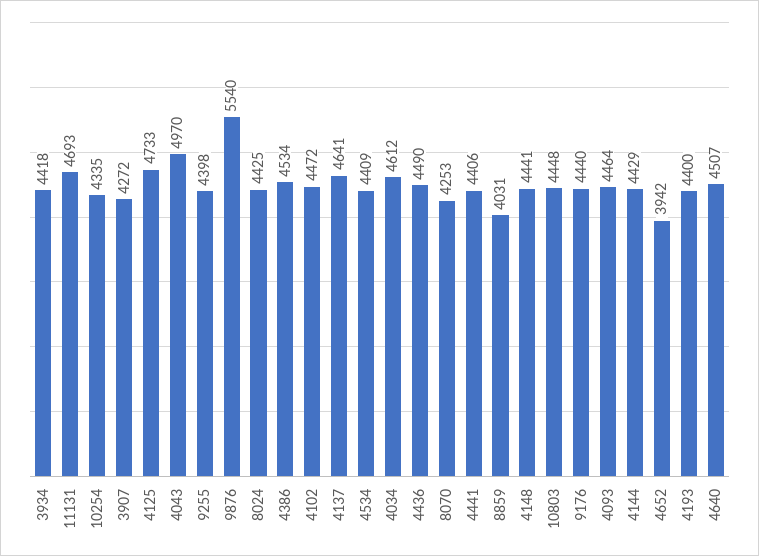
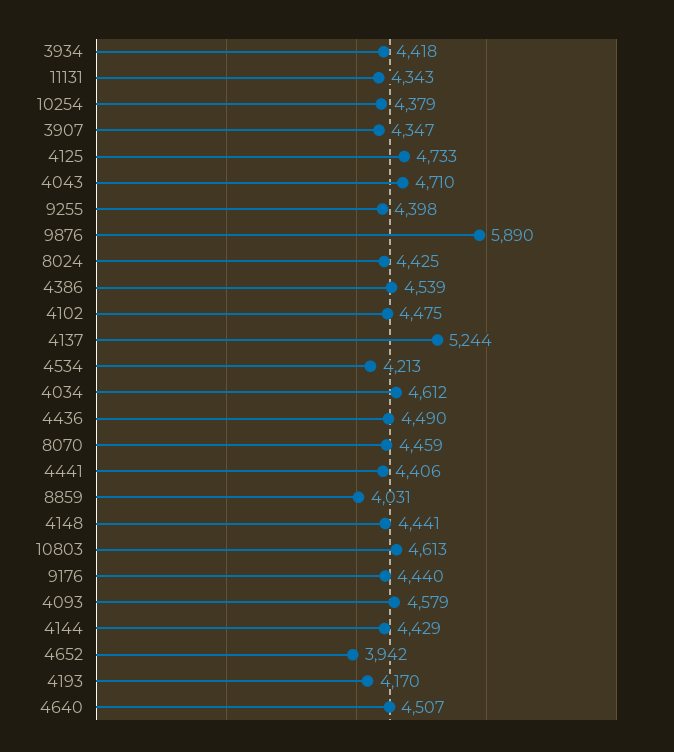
  {
    "3934": 4418,
-   "11131": 4693,
+   "11131": 4343,
-   "10254": 4335,
+   "10254": 4379,
-   "3907": 4272,
+   "3907": 4347,
    "4125": 4733,
-   "4043": 4970,
+   "4043": 4710,
    "9255": 4398,
-   "9876": 5540,
+   "9876": 5890,
    "8024": 4425,
-   "4386": 4534,
+   "4386": 4539,
-   "4102": 4472,
+   "4102": 4475,
-   "4137": 4641,
+   "4137": 5244,
-   "4534": 4409,
+   "4534": 4213,
    "4034": 4612,
    "4436": 4490,
-   "8070": 4253,
+   "8070": 4459,
    "4441": 4406,
    "8859": 4031,
    "4148": 4441,
-   "10803": 4448,
+   "10803": 4613,
    "9176": 4440,
-   "4093": 4464,
+   "4093": 4579,
    "4144": 4429,
    "4652": 3942,
-   "4193": 4400,
+   "4193": 4170,
    "4640": 4507
  }

